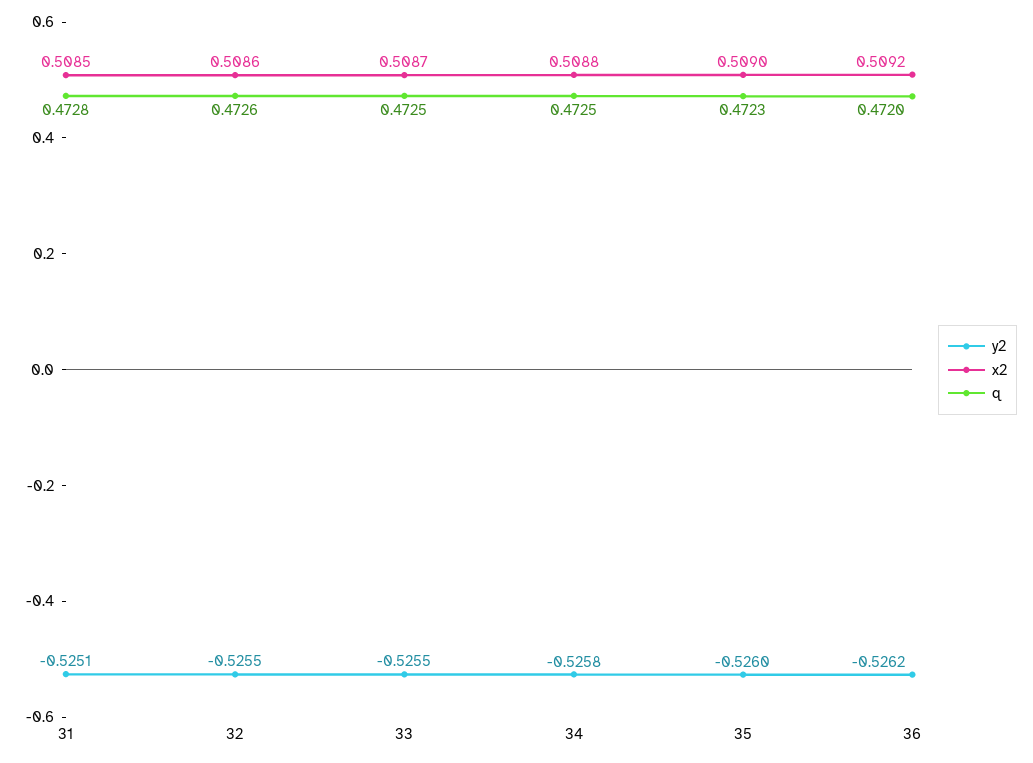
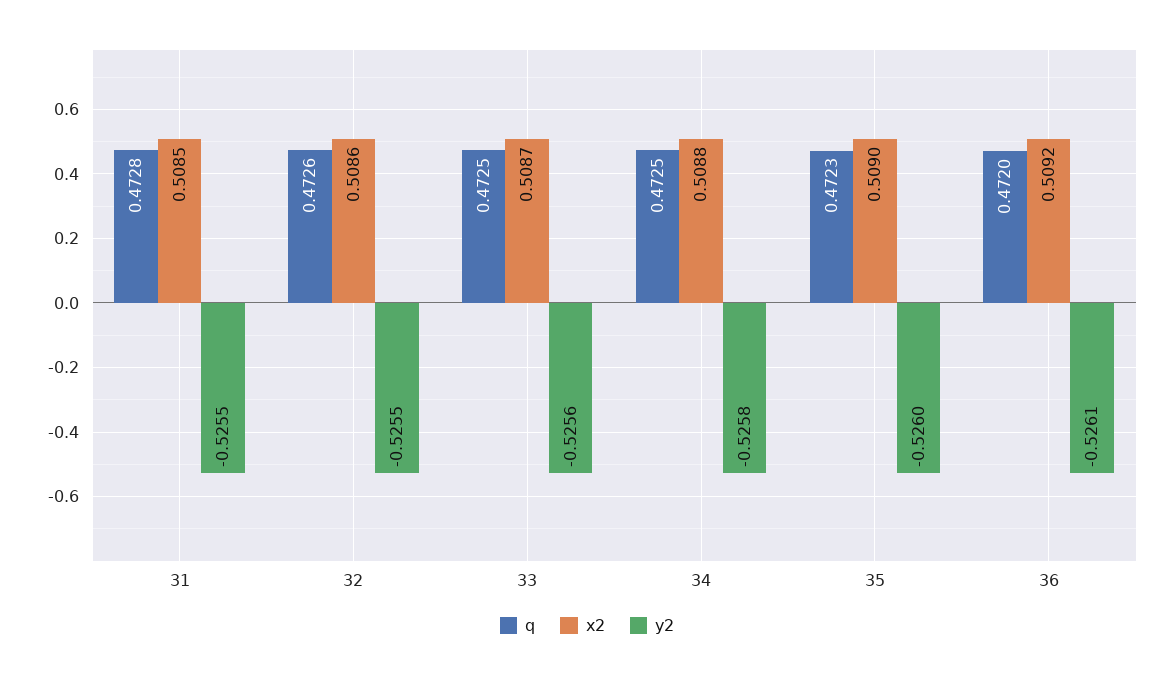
  {
    "y2": {
-     "31": -0.5251,
+     "31": -0.5255,
      "32": -0.5255,
-     "33": -0.5255,
+     "33": -0.5256,
      "34": -0.5258,
      "35": -0.526,
-     "36": -0.5262
+     "36": -0.5261
    },
    "x2": {
      "31": 0.5085,
      "32": 0.5086,
      "33": 0.5087,
      "34": 0.5088,
      "35": 0.509,
      "36": 0.5092
    },
    "q": {
      "31": 0.4728,
      "32": 0.4726,
      "33": 0.4725,
      "34": 0.4725,
      "35": 0.4723,
      "36": 0.472
    }
  }

